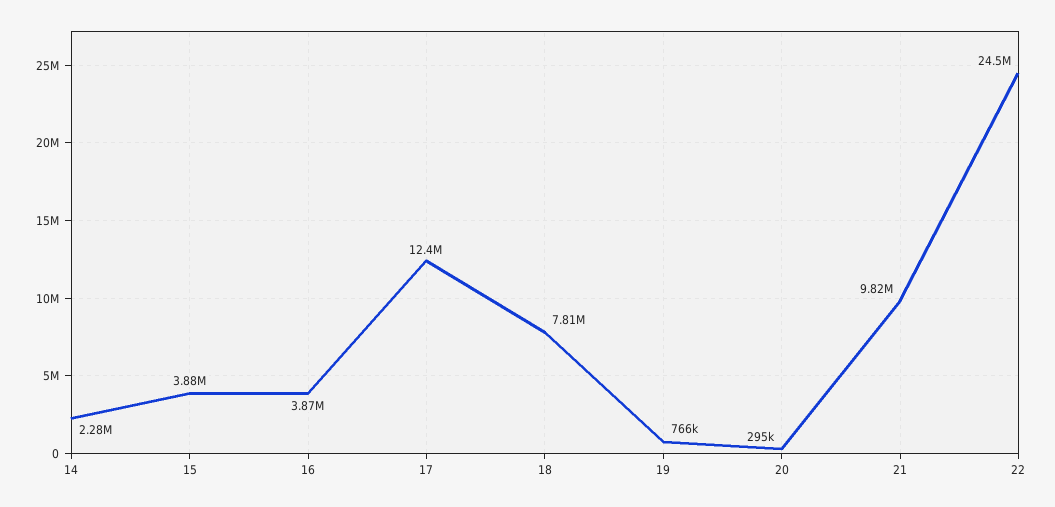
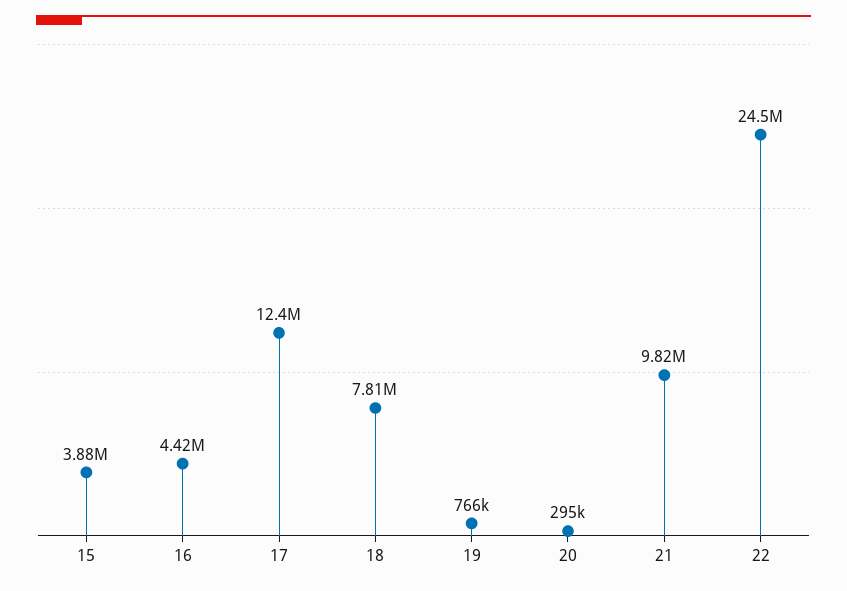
  {
-   "14": 2280000,
    "15": 3880000,
-   "16": 3870000,
+   "16": 4420000,
    "17": 12400000,
    "18": 7810000,
    "19": 766000,
    "20": 295000,
    "21": 9820000,
    "22": 24500000
  }

